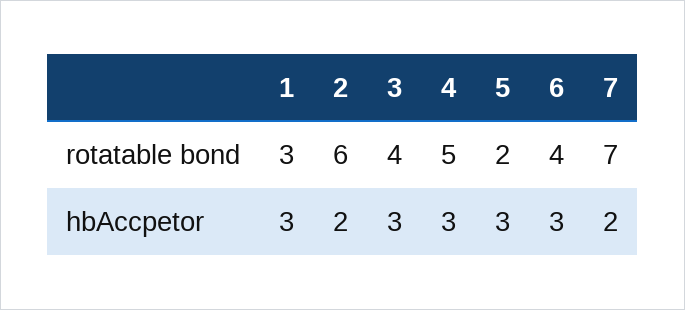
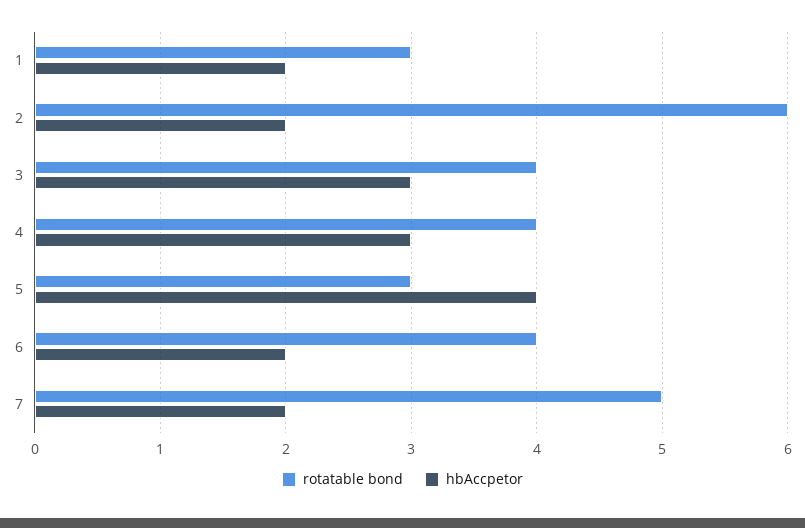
  {
    "rotatable bond": {
      "1": 3,
      "2": 6,
      "3": 4,
-     "4": 5,
+     "4": 4,
-     "5": 2,
+     "5": 3,
      "6": 4,
-     "7": 7
+     "7": 5
    },
    "hbAccpetor": {
-     "1": 3,
+     "1": 2,
      "2": 2,
      "3": 3,
      "4": 3,
-     "5": 3,
+     "5": 4,
-     "6": 3,
+     "6": 2,
      "7": 2
    }
  }

